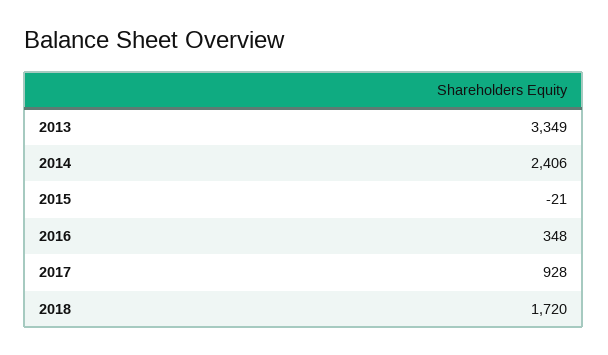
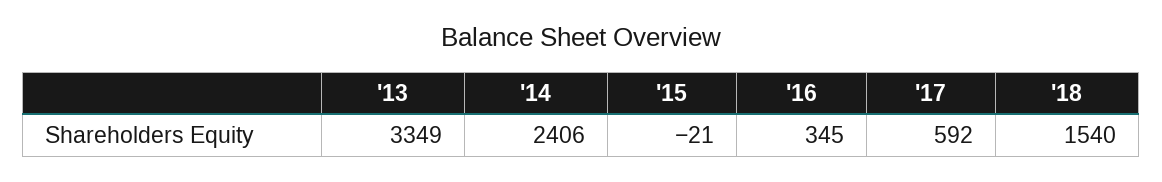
  {
    "2013": 3349,
    "2014": 2406,
    "2015": -21,
-   "2016": 348,
+   "2016": 345,
-   "2017": 928,
+   "2017": 592,
-   "2018": 1720
+   "2018": 1540
  }

